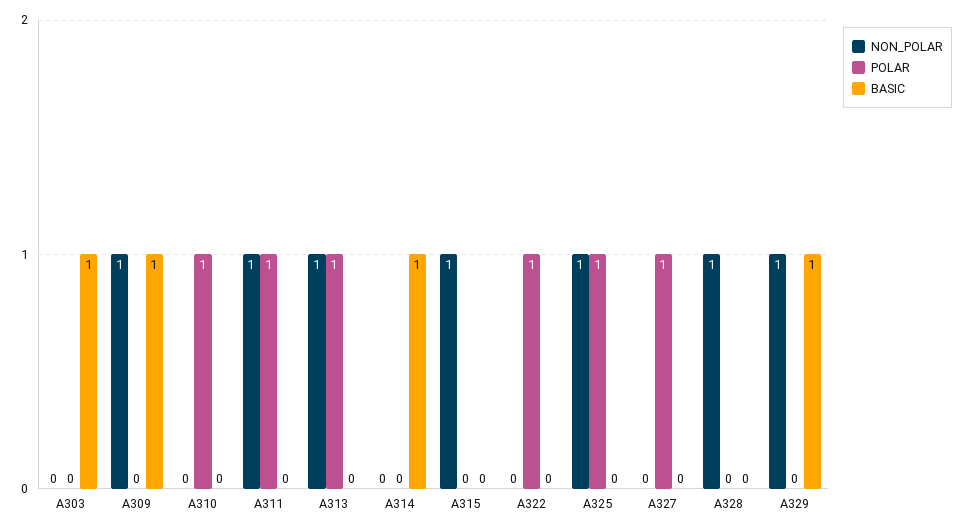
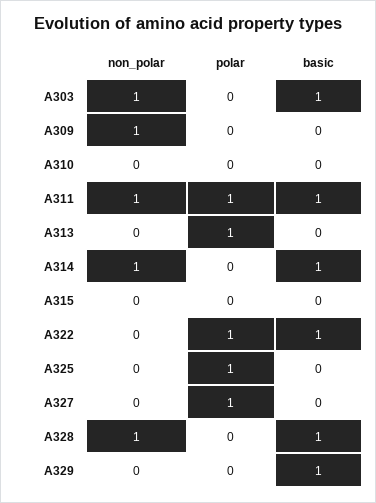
  {
    "NON_POLAR": {
-     "A303": 0,
+     "A303": 1,
      "A309": 1,
      "A310": 0,
      "A311": 1,
-     "A313": 1,
+     "A313": 0,
-     "A314": 0,
+     "A314": 1,
-     "A315": 1,
+     "A315": 0,
      "A322": 0,
-     "A325": 1,
+     "A325": 0,
      "A327": 0,
      "A328": 1,
-     "A329": 1
+     "A329": 0
    },
    "POLAR": {
      "A303": 0,
      "A309": 0,
-     "A310": 1,
+     "A310": 0,
      "A311": 1,
      "A313": 1,
      "A314": 0,
      "A315": 0,
      "A322": 1,
      "A325": 1,
      "A327": 1,
      "A328": 0,
      "A329": 0
    },
    "BASIC": {
      "A303": 1,
-     "A309": 1,
+     "A309": 0,
      "A310": 0,
-     "A311": 0,
+     "A311": 1,
      "A313": 0,
      "A314": 1,
      "A315": 0,
-     "A322": 0,
+     "A322": 1,
      "A325": 0,
      "A327": 0,
-     "A328": 0,
+     "A328": 1,
      "A329": 1
    }
  }

